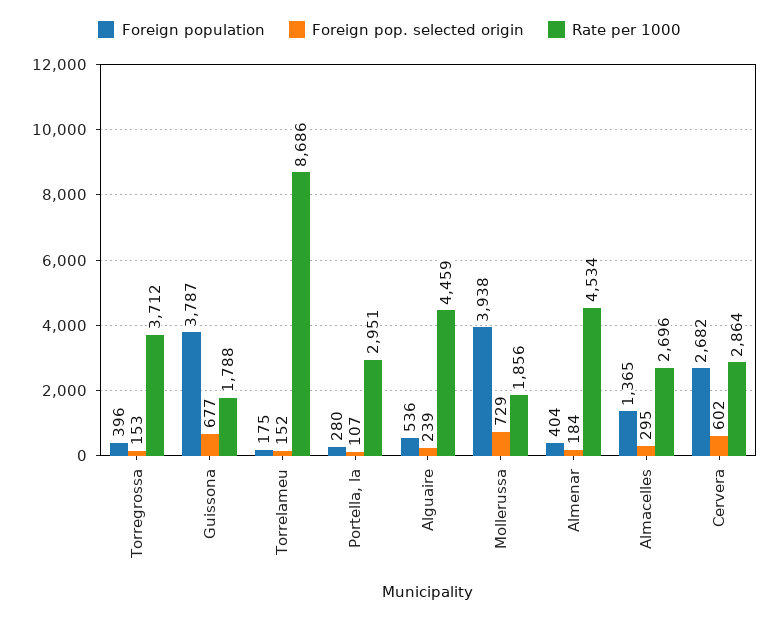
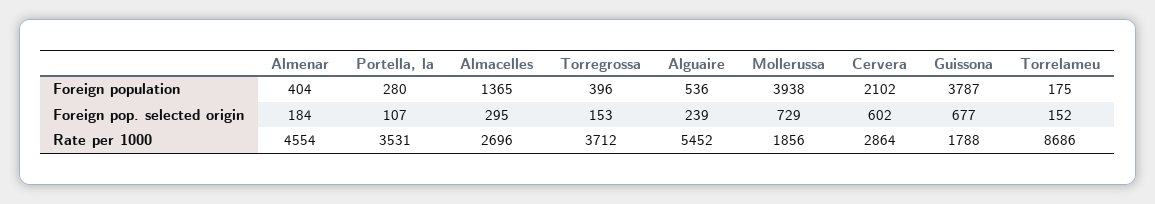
  {
    "Foreign population": {
      "Torregrossa": 396,
      "Guissona": 3787,
      "Torrelameu": 175,
      "Portella, la": 280,
      "Alguaire": 536,
      "Mollerussa": 3938,
      "Almenar": 404,
      "Almacelles": 1365,
-     "Cervera": 2682
+     "Cervera": 2102
    },
    "Foreign pop. selected origin": {
      "Torregrossa": 153,
      "Guissona": 677,
      "Torrelameu": 152,
      "Portella, la": 107,
      "Alguaire": 239,
      "Mollerussa": 729,
      "Almenar": 184,
      "Almacelles": 295,
      "Cervera": 602
    },
    "Rate per 1000": {
      "Torregrossa": 3712,
      "Guissona": 1788,
      "Torrelameu": 8686,
-     "Portella, la": 2951,
+     "Portella, la": 3531,
-     "Alguaire": 4459,
+     "Alguaire": 5452,
      "Mollerussa": 1856,
-     "Almenar": 4534,
+     "Almenar": 4554,
      "Almacelles": 2696,
      "Cervera": 2864
    }
  }

